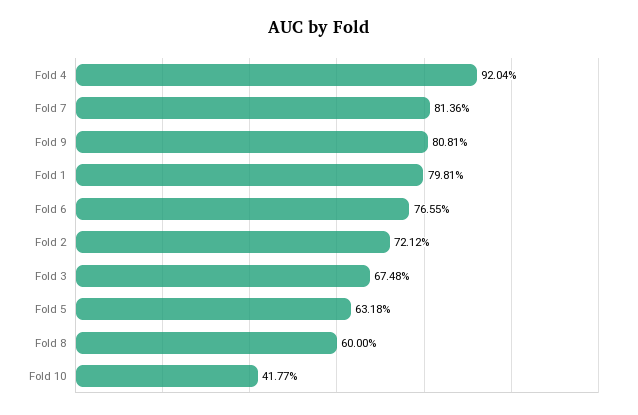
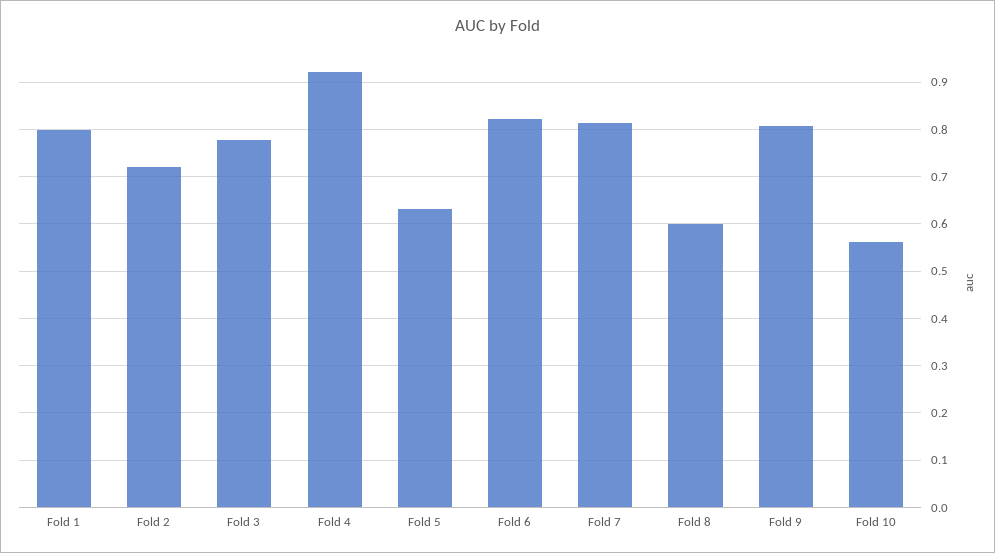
  {
    "Fold 4": 0.9204,
    "Fold 7": 0.8136,
    "Fold 9": 0.8081,
    "Fold 1": 0.7981,
-   "Fold 6": 0.7655,
+   "Fold 6": 0.82,
    "Fold 2": 0.7212,
-   "Fold 3": 0.6748,
+   "Fold 3": 0.78,
    "Fold 5": 0.6318,
    "Fold 8": 0.6,
-   "Fold 10": 0.4177
+   "Fold 10": 0.56
  }

